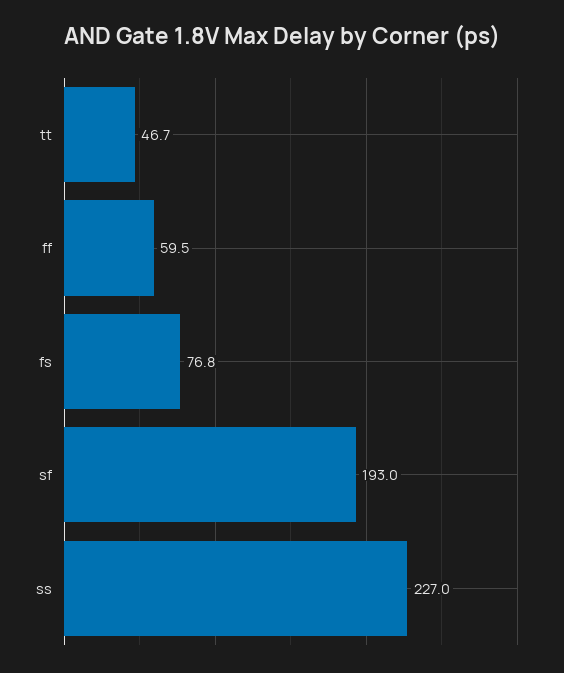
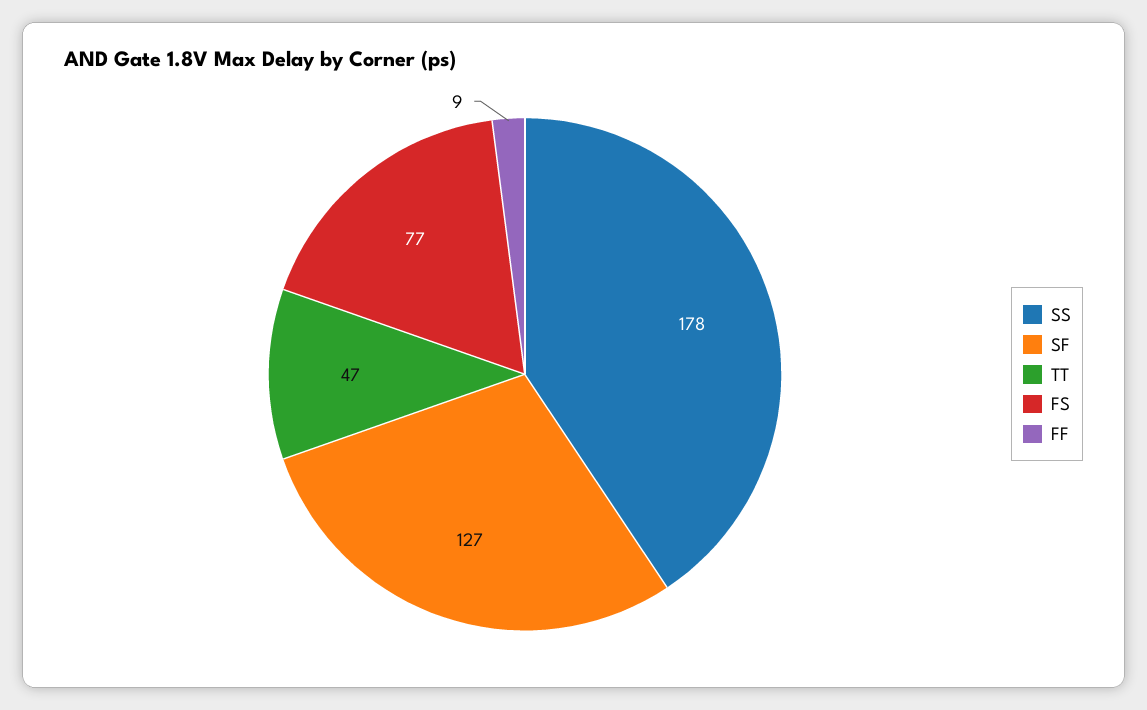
  {
    "tt": 46.7,
-   "ff": 59.5,
+   "ff": 9,
    "fs": 76.8,
-   "sf": 193,
+   "sf": 127,
-   "ss": 227
+   "ss": 178
  }

